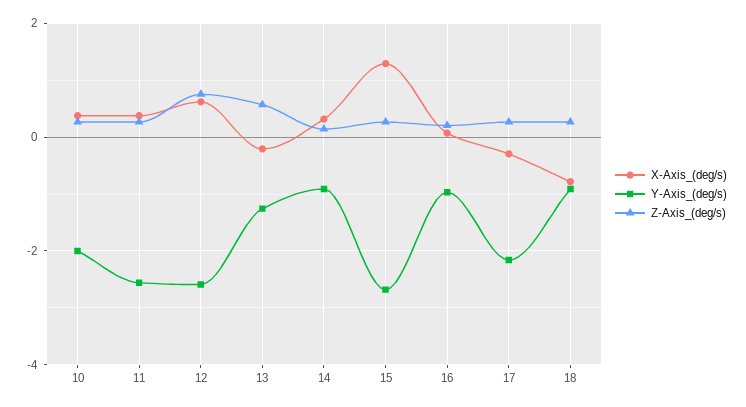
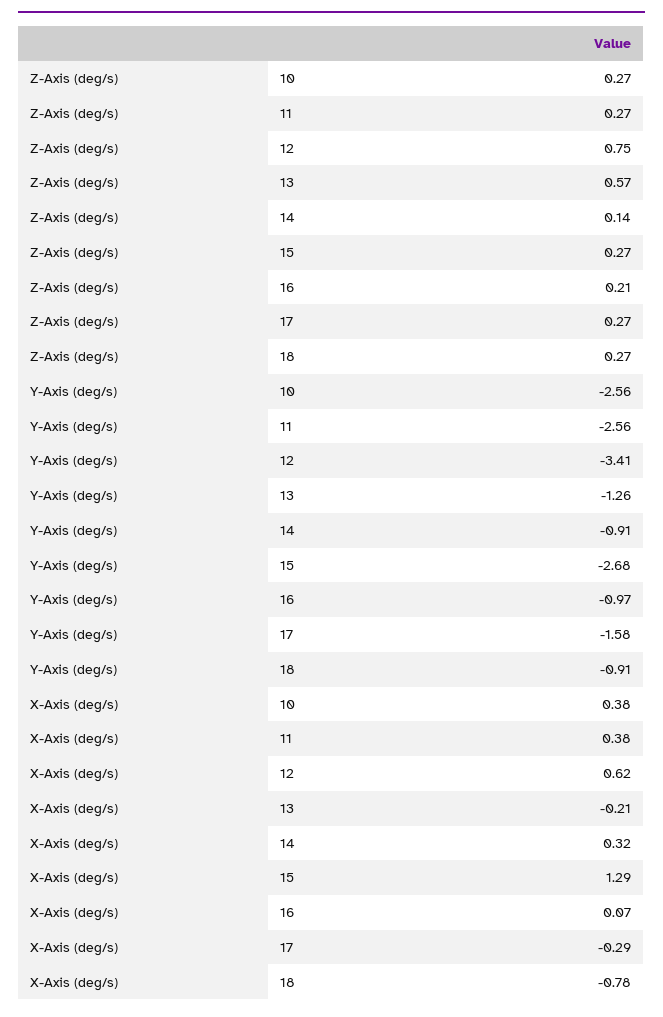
  {
    "X-Axis_(deg/s)": {
      "10": 0.38,
      "11": 0.38,
      "12": 0.62,
      "13": -0.21,
      "14": 0.32,
      "15": 1.29,
      "16": 0.07,
      "17": -0.29,
      "18": -0.78
    },
    "Y-Axis_(deg/s)": {
-     "10": -2,
+     "10": -2.56,
      "11": -2.56,
-     "12": -2.6,
+     "12": -3.41,
      "13": -1.26,
      "14": -0.91,
      "15": -2.68,
      "16": -0.97,
-     "17": -2.2,
+     "17": -1.58,
      "18": -0.91
    },
    "Z-Axis_(deg/s)": {
      "10": 0.27,
      "11": 0.27,
      "12": 0.75,
      "13": 0.57,
      "14": 0.14,
      "15": 0.27,
      "16": 0.21,
      "17": 0.27,
      "18": 0.27
    }
  }

